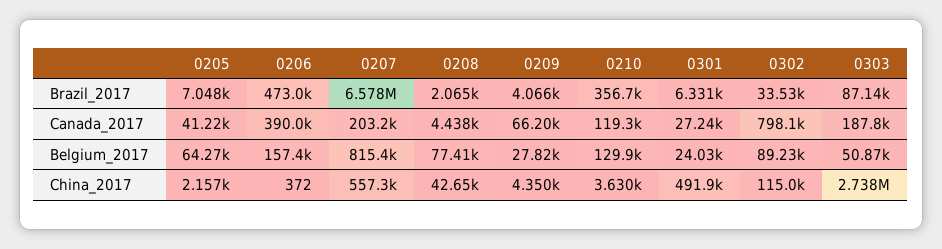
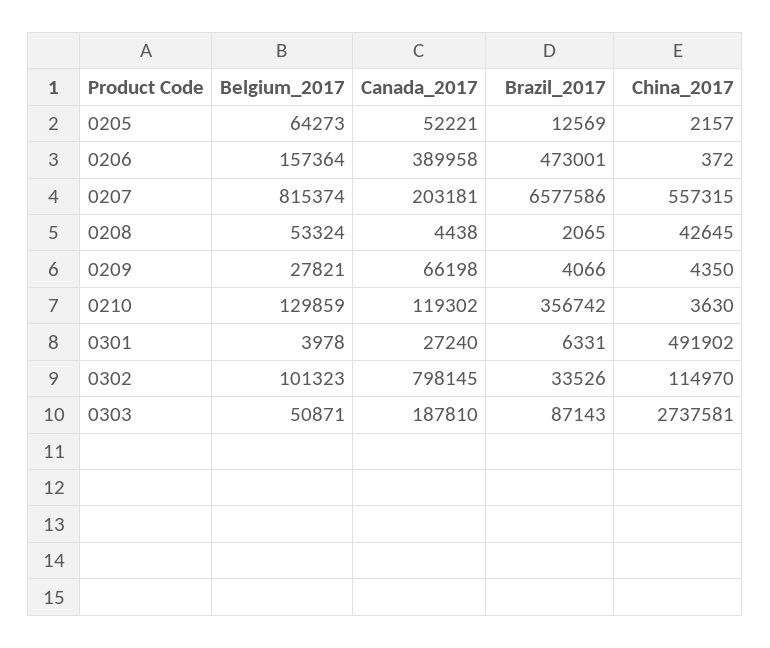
  {
    "0205": {
-     "Brazil_2017": 7048,
+     "Brazil_2017": 12569,
-     "Canada_2017": 41220,
+     "Canada_2017": 52221,
      "Belgium_2017": 64273,
      "China_2017": 2157
    },
    "0206": {
      "Brazil_2017": 473001,
      "Canada_2017": 389958,
      "Belgium_2017": 157364,
      "China_2017": 372
    },
    "0207": {
      "Brazil_2017": 6577586,
      "Canada_2017": 203181,
      "Belgium_2017": 815374,
      "China_2017": 557315
    },
    "0208": {
      "Brazil_2017": 2065,
      "Canada_2017": 4438,
-     "Belgium_2017": 77410,
+     "Belgium_2017": 53324,
      "China_2017": 42645
    },
    "0209": {
      "Brazil_2017": 4066,
      "Canada_2017": 66198,
      "Belgium_2017": 27821,
      "China_2017": 4350
    },
    "0210": {
      "Brazil_2017": 356742,
      "Canada_2017": 119302,
      "Belgium_2017": 129859,
      "China_2017": 3630
    },
    "0301": {
      "Brazil_2017": 6331,
      "Canada_2017": 27240,
-     "Belgium_2017": 24030,
+     "Belgium_2017": 3978,
      "China_2017": 491902
    },
    "0302": {
      "Brazil_2017": 33526,
      "Canada_2017": 798145,
-     "Belgium_2017": 89230,
+     "Belgium_2017": 101323,
      "China_2017": 114970
    },
    "0303": {
      "Brazil_2017": 87143,
      "Canada_2017": 187810,
      "Belgium_2017": 50871,
      "China_2017": 2737581
    }
  }

